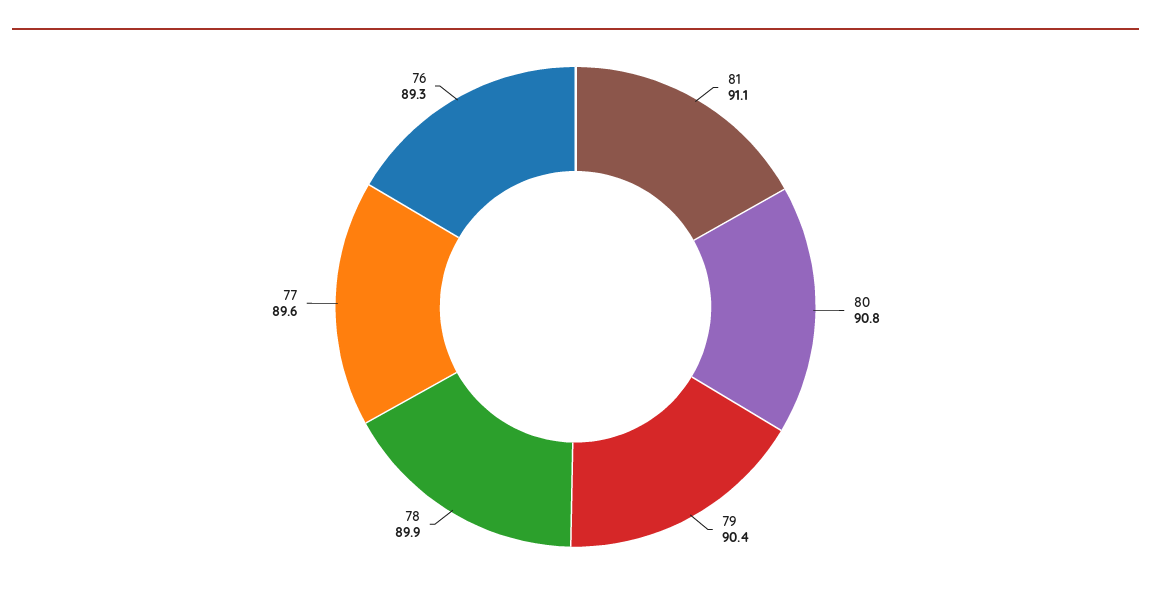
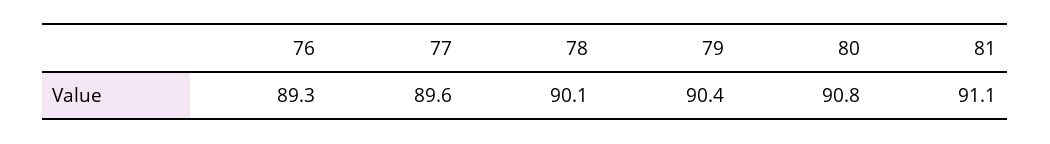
  {
    "81": 91.1,
    "80": 90.8,
    "79": 90.4,
-   "78": 89.9,
+   "78": 90.1,
    "77": 89.6,
    "76": 89.3
  }

